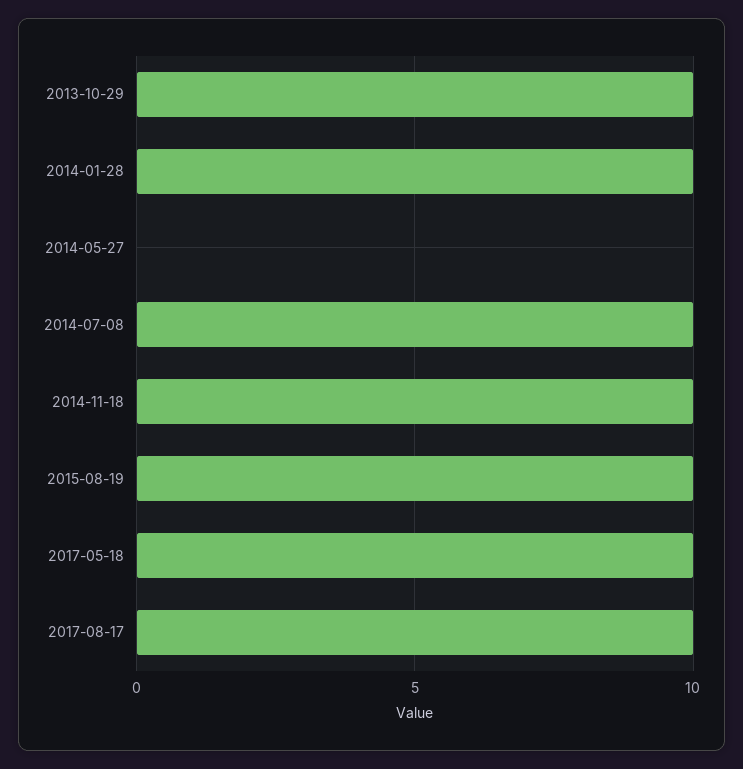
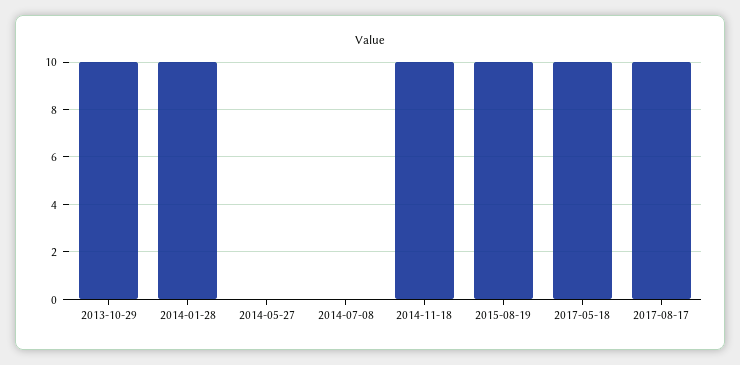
  {
    "2013-10-29": 10,
    "2014-01-28": 10,
    "2014-05-27": 0,
-   "2014-07-08": 10,
+   "2014-07-08": 0,
    "2014-11-18": 10,
    "2015-08-19": 10,
    "2017-05-18": 10,
    "2017-08-17": 10
  }

